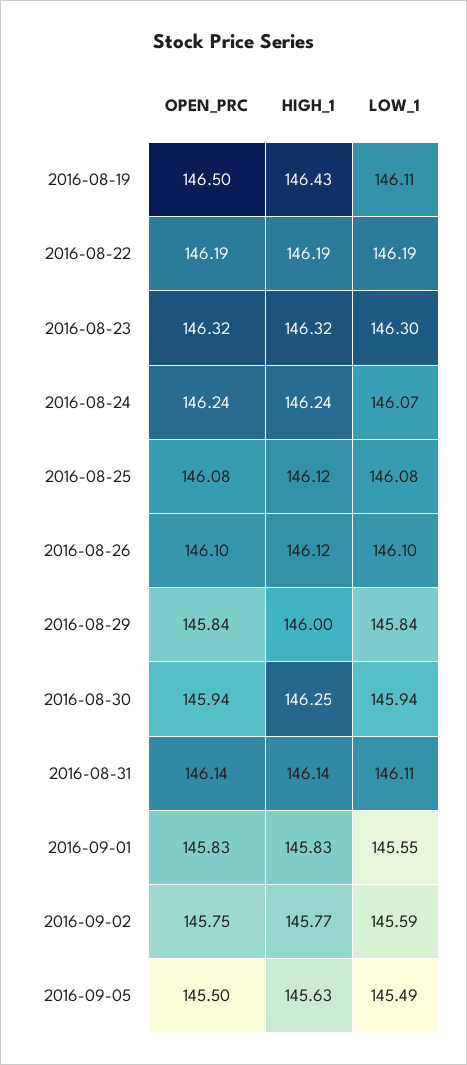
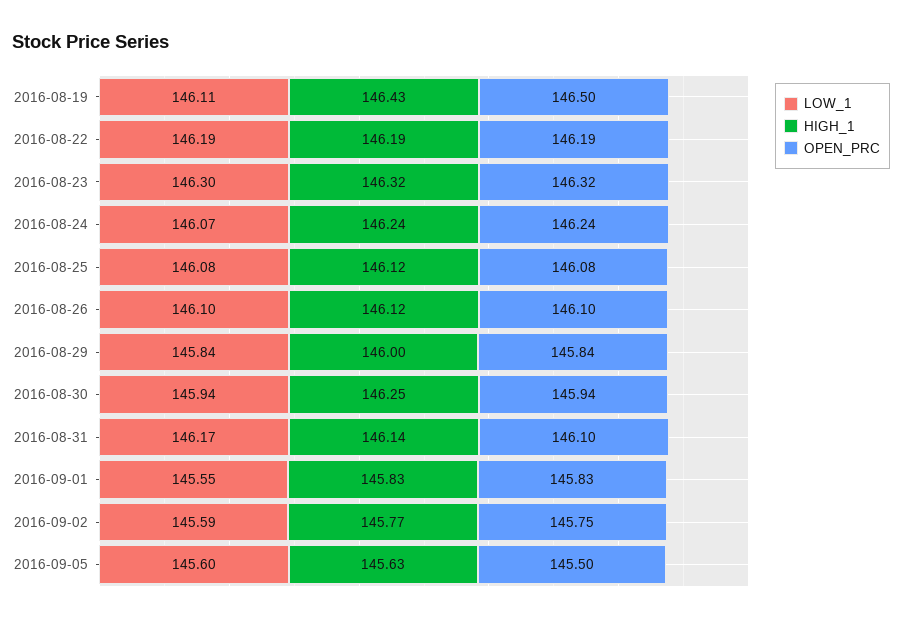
  {
    "OPEN_PRC": {
      "2016-08-19": 146.5,
      "2016-08-22": 146.19,
      "2016-08-23": 146.32,
      "2016-08-24": 146.24,
      "2016-08-25": 146.08,
      "2016-08-26": 146.1,
      "2016-08-29": 145.84,
      "2016-08-30": 145.94,
-     "2016-08-31": 146.14,
+     "2016-08-31": 146.1,
      "2016-09-01": 145.83,
      "2016-09-02": 145.75,
      "2016-09-05": 145.5
    },
    "HIGH_1": {
      "2016-08-19": 146.43,
      "2016-08-22": 146.19,
      "2016-08-23": 146.32,
      "2016-08-24": 146.24,
      "2016-08-25": 146.12,
      "2016-08-26": 146.12,
      "2016-08-29": 146,
      "2016-08-30": 146.25,
      "2016-08-31": 146.14,
      "2016-09-01": 145.83,
      "2016-09-02": 145.77,
      "2016-09-05": 145.63
    },
    "LOW_1": {
      "2016-08-19": 146.11,
      "2016-08-22": 146.19,
      "2016-08-23": 146.3,
      "2016-08-24": 146.07,
      "2016-08-25": 146.08,
      "2016-08-26": 146.1,
      "2016-08-29": 145.84,
      "2016-08-30": 145.94,
-     "2016-08-31": 146.11,
+     "2016-08-31": 146.17,
      "2016-09-01": 145.55,
      "2016-09-02": 145.59,
-     "2016-09-05": 145.49
+     "2016-09-05": 145.6
    }
  }

